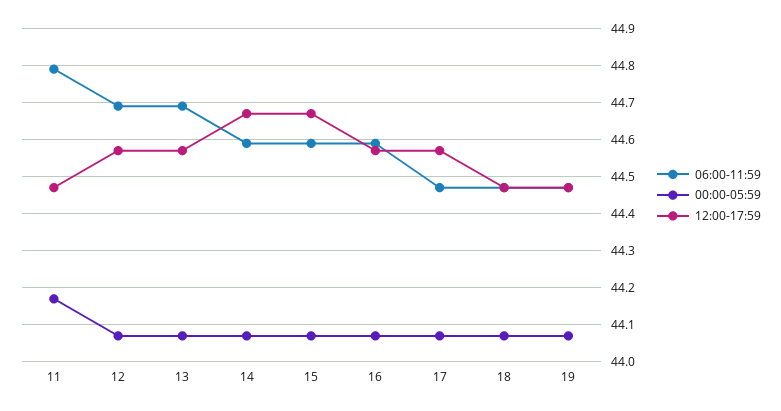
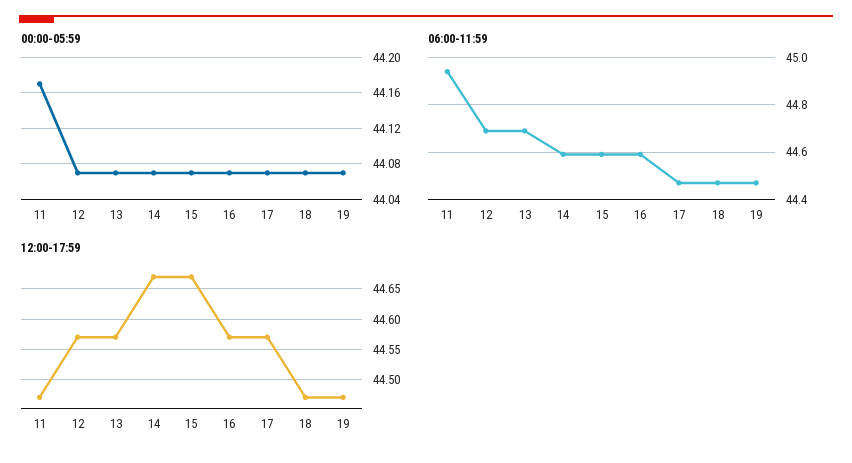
  {
    "06:00-11:59": {
-     "11": 44.8,
+     "11": 44.95,
      "12": 44.7,
      "13": 44.7,
      "14": 44.6,
      "15": 44.6,
      "16": 44.6,
      "17": 44.45,
      "18": 44.45,
      "19": 44.45
    },
    "00:00-05:59": {
      "11": 44.17,
      "12": 44.07,
      "13": 44.07,
      "14": 44.07,
      "15": 44.07,
      "16": 44.07,
      "17": 44.07,
      "18": 44.07,
      "19": 44.07
    },
    "12:00-17:59": {
      "11": 44.47,
      "12": 44.57,
      "13": 44.57,
      "14": 44.67,
      "15": 44.67,
      "16": 44.57,
      "17": 44.57,
      "18": 44.47,
      "19": 44.47
    }
  }

